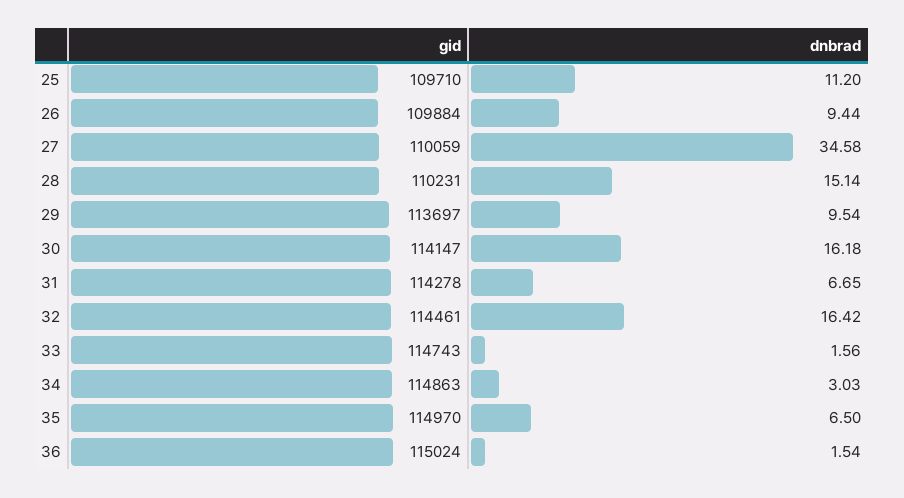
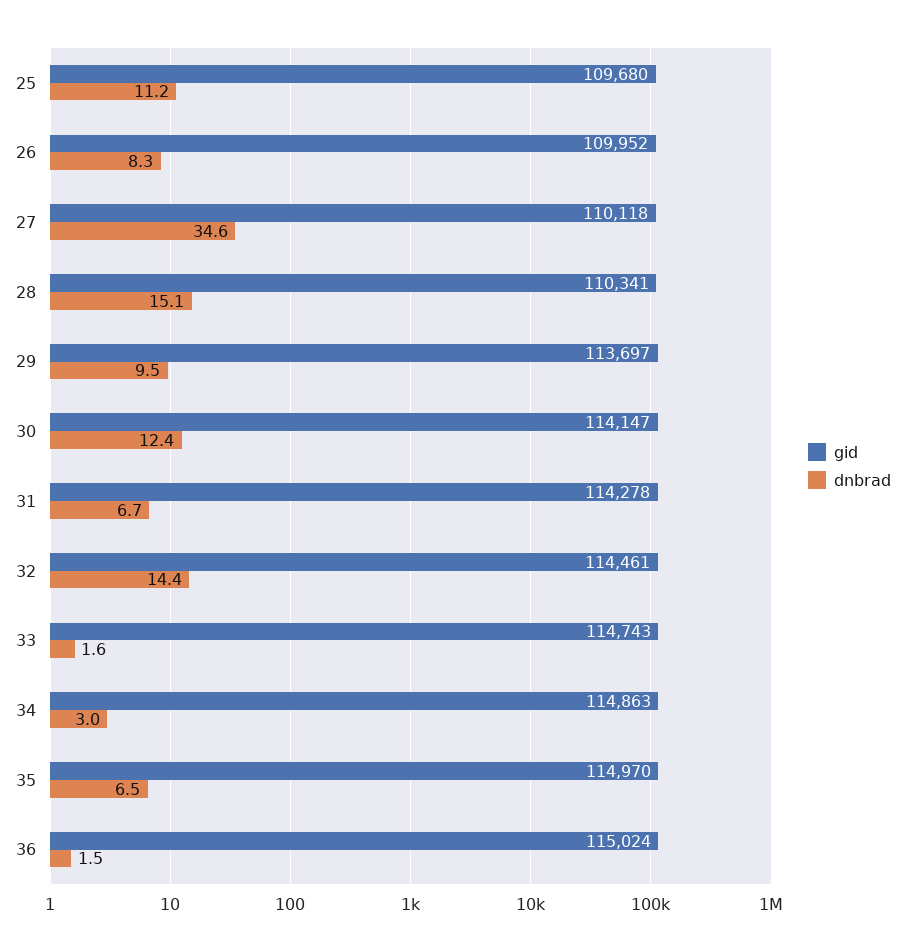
  {
    "gid": {
-     "25": 109710,
+     "25": 109680,
-     "26": 109884,
+     "26": 109952,
-     "27": 110059,
+     "27": 110118,
-     "28": 110231,
+     "28": 110341,
      "29": 113697,
      "30": 114147,
      "31": 114278,
      "32": 114461,
      "33": 114743,
      "34": 114863,
      "35": 114970,
      "36": 115024
    },
    "dnbrad": {
      "25": 11.2,
-     "26": 9.44,
+     "26": 8.3,
      "27": 34.58,
      "28": 15.14,
      "29": 9.54,
-     "30": 16.18,
+     "30": 12.4,
      "31": 6.65,
-     "32": 16.42,
+     "32": 14.4,
      "33": 1.56,
      "34": 3.03,
      "35": 6.5,
      "36": 1.54
    }
  }

